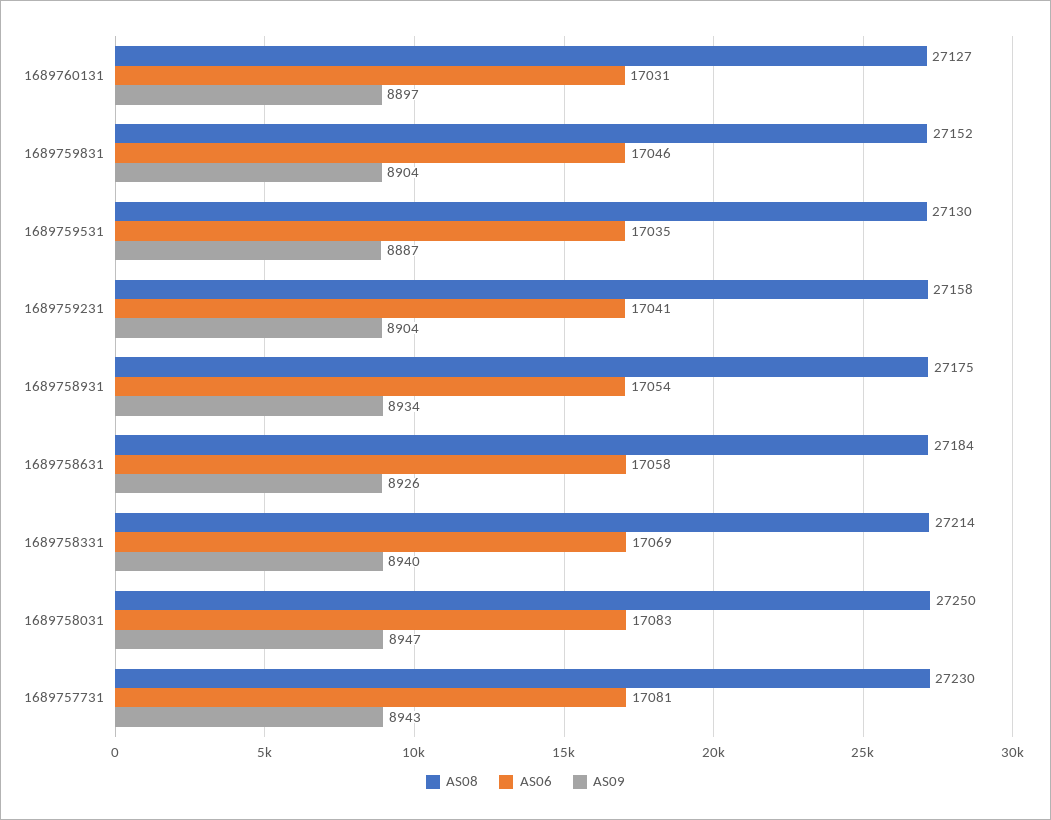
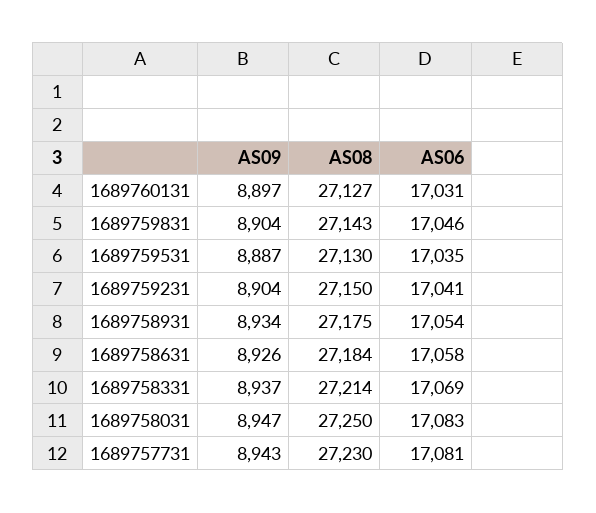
  {
    "AS08": {
      "1689760131": 27127,
-     "1689759831": 27152,
+     "1689759831": 27143,
      "1689759531": 27130,
-     "1689759231": 27158,
+     "1689759231": 27150,
      "1689758931": 27175,
      "1689758631": 27184,
      "1689758331": 27214,
      "1689758031": 27250,
      "1689757731": 27230
    },
    "AS06": {
      "1689760131": 17031,
      "1689759831": 17046,
      "1689759531": 17035,
      "1689759231": 17041,
      "1689758931": 17054,
      "1689758631": 17058,
      "1689758331": 17069,
      "1689758031": 17083,
      "1689757731": 17081
    },
    "AS09": {
      "1689760131": 8897,
      "1689759831": 8904,
      "1689759531": 8887,
      "1689759231": 8904,
      "1689758931": 8934,
      "1689758631": 8926,
-     "1689758331": 8940,
+     "1689758331": 8937,
      "1689758031": 8947,
      "1689757731": 8943
    }
  }

